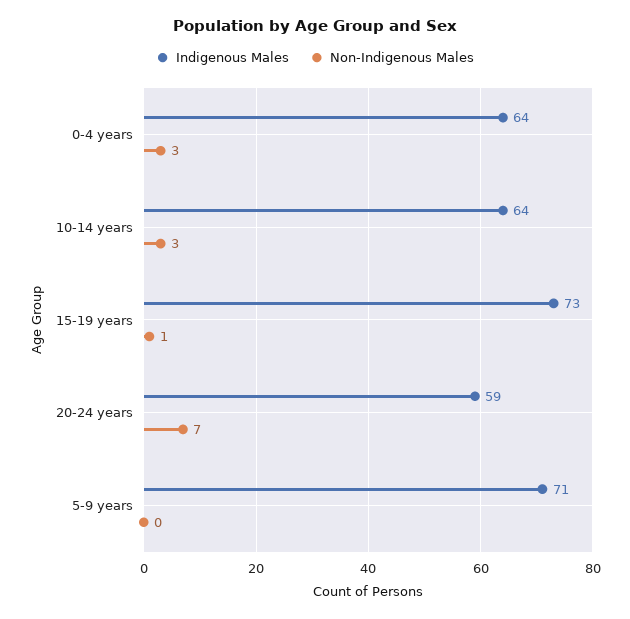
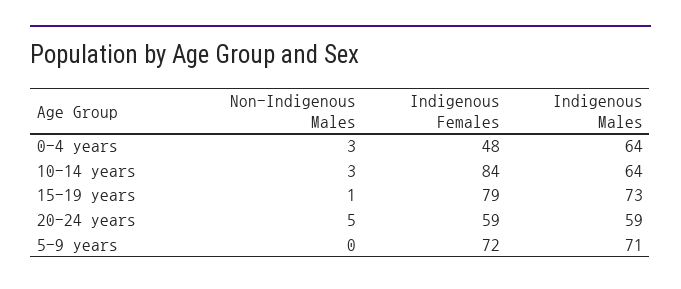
  {
    "Indigenous Males": {
      "0-4 years": 64,
      "10-14 years": 64,
      "15-19 years": 73,
      "20-24 years": 59,
      "5-9 years": 71
    },
    "Non-Indigenous Males": {
      "0-4 years": 3,
      "10-14 years": 3,
      "15-19 years": 1,
-     "20-24 years": 7,
+     "20-24 years": 5,
      "5-9 years": 0
-   }
+   },
+   "Indigenous Females": {
+     "0-4 years": 48,
+     "10-14 years": 84,
+     "15-19 years": 79,
+     "20-24 years": 59,
+     "5-9 years": 72
+   }
  }

